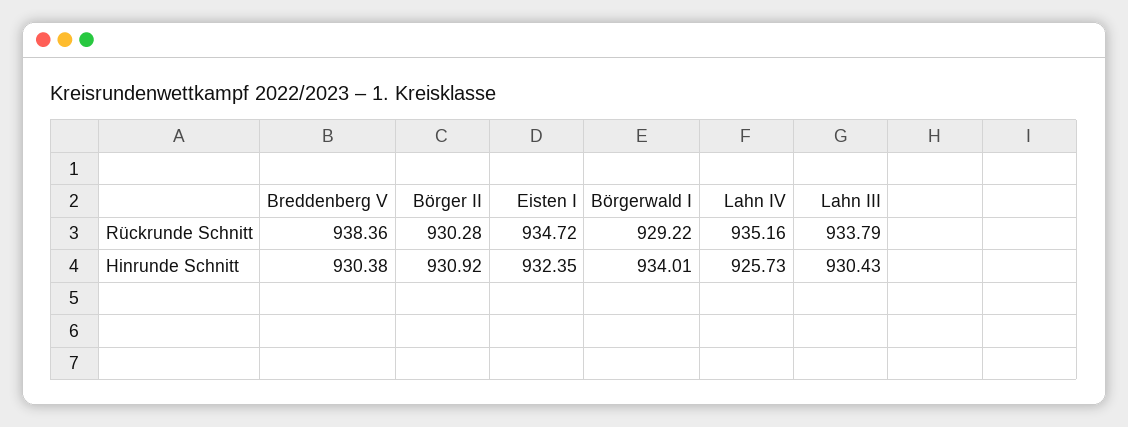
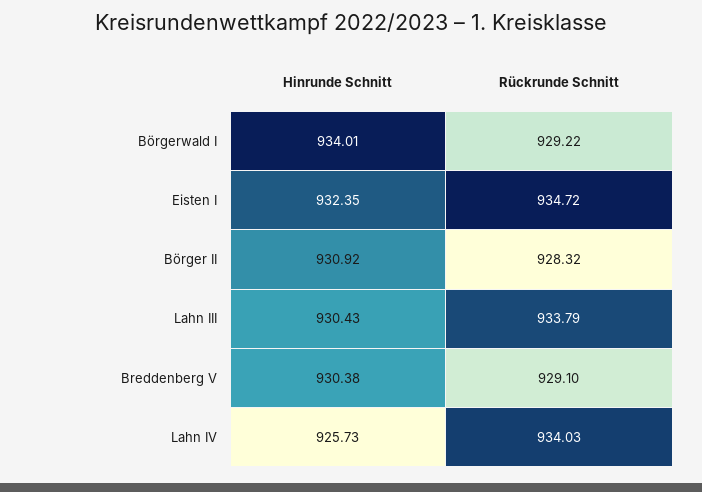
  {
    "Breddenberg V": {
-     "Rückrunde Schnitt": 938.36,
+     "Rückrunde Schnitt": 929.1,
      "Hinrunde Schnitt": 930.38
    },
    "Börger II": {
-     "Rückrunde Schnitt": 930.28,
+     "Rückrunde Schnitt": 928.32,
      "Hinrunde Schnitt": 930.92
    },
    "Eisten I": {
      "Rückrunde Schnitt": 934.72,
      "Hinrunde Schnitt": 932.35
    },
    "Börgerwald I": {
      "Rückrunde Schnitt": 929.22,
      "Hinrunde Schnitt": 934.01
    },
    "Lahn IV": {
-     "Rückrunde Schnitt": 935.16,
+     "Rückrunde Schnitt": 934.03,
      "Hinrunde Schnitt": 925.73
    },
    "Lahn III": {
      "Rückrunde Schnitt": 933.79,
      "Hinrunde Schnitt": 930.43
    }
  }

